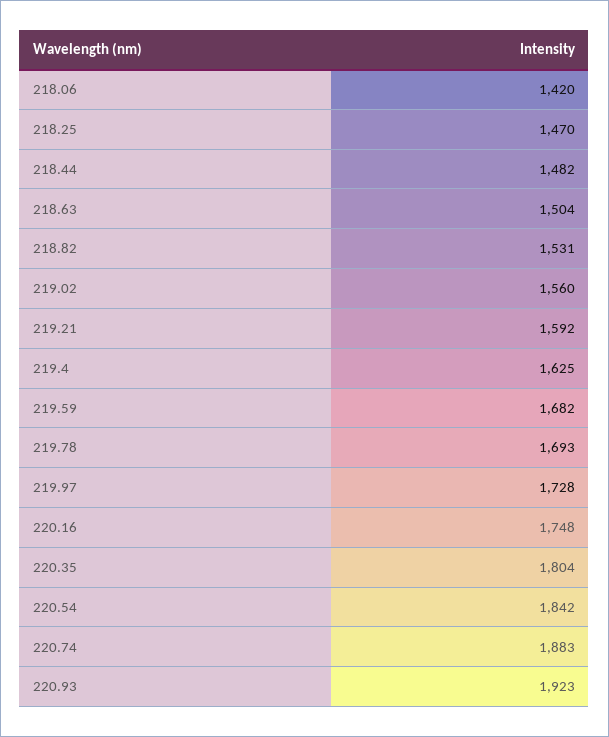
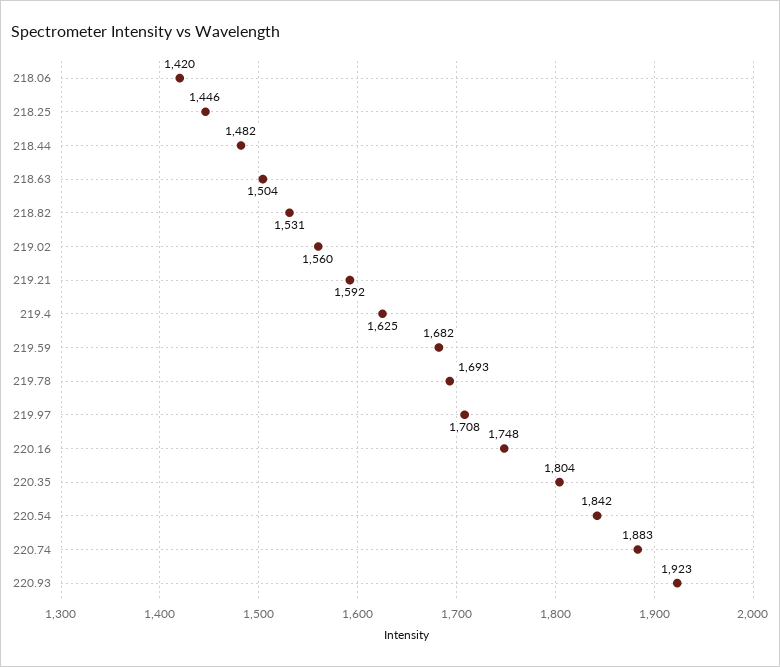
  {
    "218.06": 1420,
-   "218.25": 1470,
+   "218.25": 1446,
    "218.44": 1482,
    "218.63": 1504,
    "218.82": 1531,
    "219.02": 1560,
    "219.21": 1592,
    "219.4": 1625,
    "219.59": 1682,
    "219.78": 1693,
-   "219.97": 1728,
+   "219.97": 1708,
    "220.16": 1748,
    "220.35": 1804,
    "220.54": 1842,
    "220.74": 1883,
    "220.93": 1923
  }

